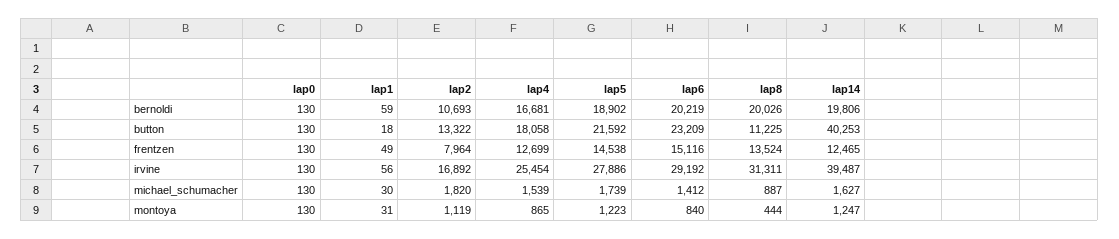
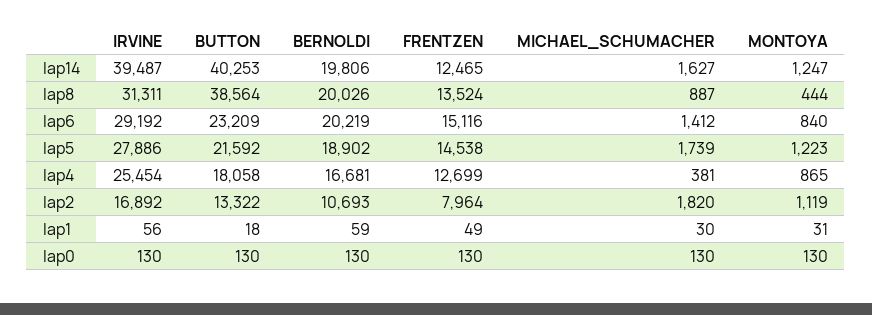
  {
    "lap0": {
      "bernoldi": 130,
      "button": 130,
      "frentzen": 130,
      "irvine": 130,
      "michael_schumacher": 130,
      "montoya": 130
    },
    "lap1": {
      "bernoldi": 59,
      "button": 18,
      "frentzen": 49,
      "irvine": 56,
      "michael_schumacher": 30,
      "montoya": 31
    },
    "lap2": {
      "bernoldi": 10693,
      "button": 13322,
      "frentzen": 7964,
      "irvine": 16892,
      "michael_schumacher": 1820,
      "montoya": 1119
    },
    "lap4": {
      "bernoldi": 16681,
      "button": 18058,
      "frentzen": 12699,
      "irvine": 25454,
-     "michael_schumacher": 1539,
+     "michael_schumacher": 381,
      "montoya": 865
    },
    "lap5": {
      "bernoldi": 18902,
      "button": 21592,
      "frentzen": 14538,
      "irvine": 27886,
      "michael_schumacher": 1739,
      "montoya": 1223
    },
    "lap6": {
      "bernoldi": 20219,
      "button": 23209,
      "frentzen": 15116,
      "irvine": 29192,
      "michael_schumacher": 1412,
      "montoya": 840
    },
    "lap8": {
      "bernoldi": 20026,
-     "button": 11225,
+     "button": 38564,
      "frentzen": 13524,
      "irvine": 31311,
      "michael_schumacher": 887,
      "montoya": 444
    },
    "lap14": {
      "bernoldi": 19806,
      "button": 40253,
      "frentzen": 12465,
      "irvine": 39487,
      "michael_schumacher": 1627,
      "montoya": 1247
    }
  }

